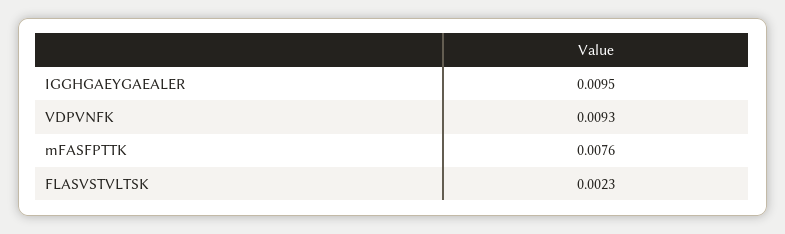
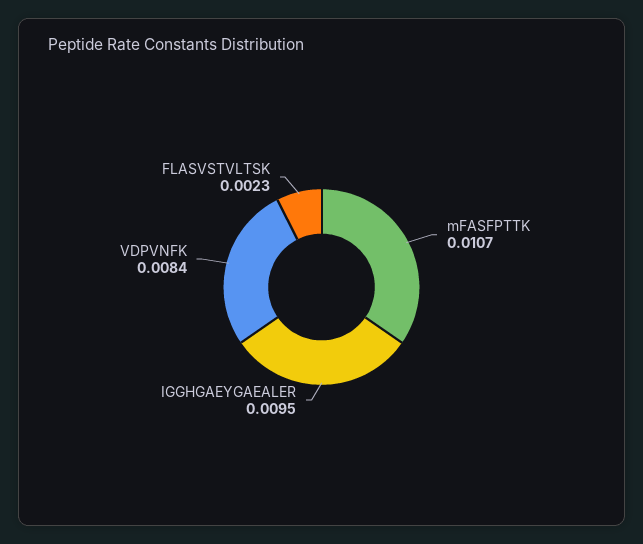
  {
    "IGGHGAEYGAEALER": 0.0095,
-   "VDPVNFK": 0.0093,
+   "VDPVNFK": 0.0084,
-   "mFASFPTTK": 0.0076,
+   "mFASFPTTK": 0.0107,
    "FLASVSTVLTSK": 0.0023
  }

